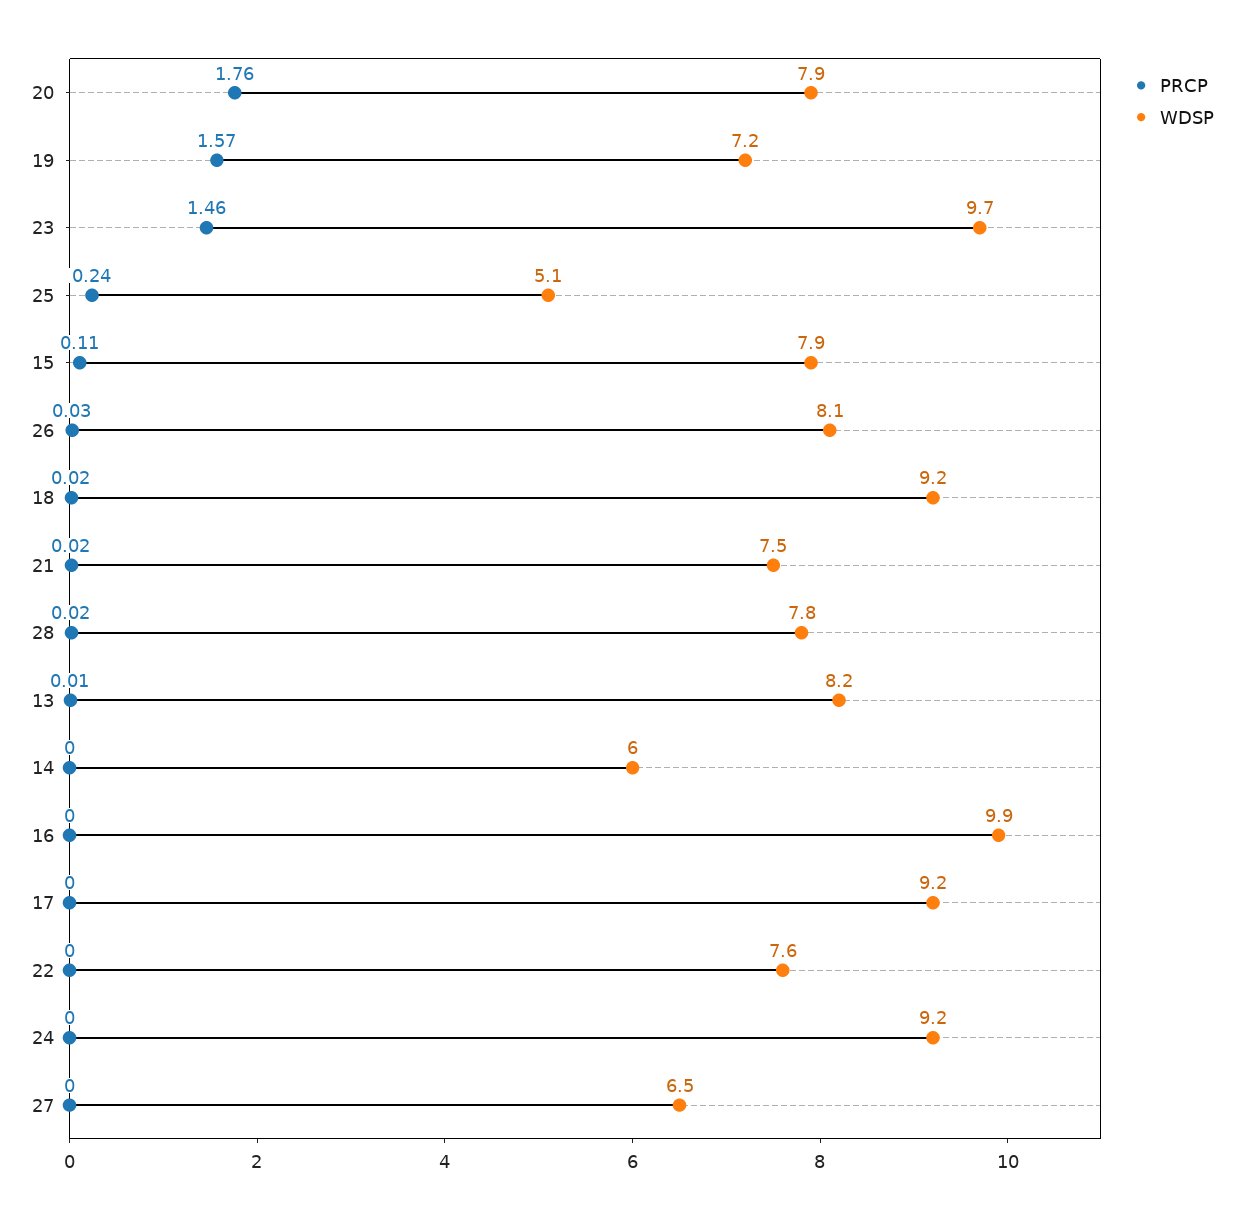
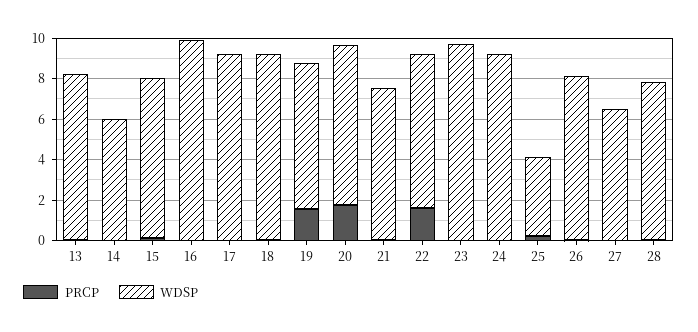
  {
    "PRCP": {
      "20": 1.76,
      "19": 1.57,
-     "23": 1.46,
+     "23": 0,
      "25": 0.24,
      "15": 0.11,
      "26": 0.03,
      "18": 0.02,
      "21": 0.02,
      "28": 0.02,
      "13": 0.01,
      "14": 0,
      "16": 0,
      "17": 0,
-     "22": 0,
+     "22": 1.5,
      "24": 0,
      "27": 0
    },
    "WDSP": {
      "20": 7.9,
      "19": 7.2,
      "23": 9.7,
-     "25": 5.1,
+     "25": 4,
      "15": 7.9,
      "26": 8.1,
      "18": 9.2,
      "21": 7.5,
      "28": 7.8,
      "13": 8.2,
      "14": 6,
      "16": 9.9,
      "17": 9.2,
      "22": 7.6,
      "24": 9.2,
      "27": 6.5
    }
  }

